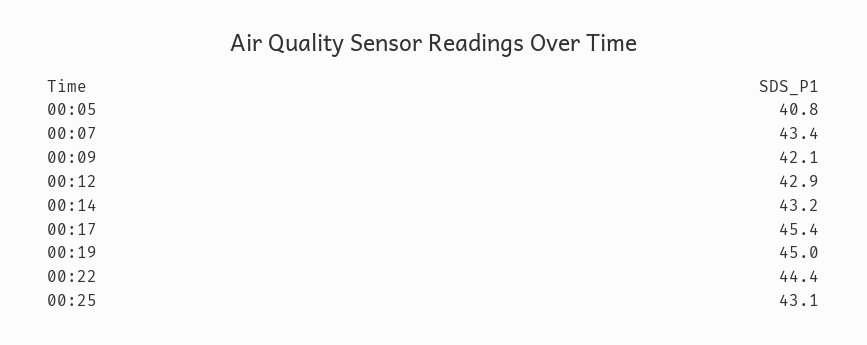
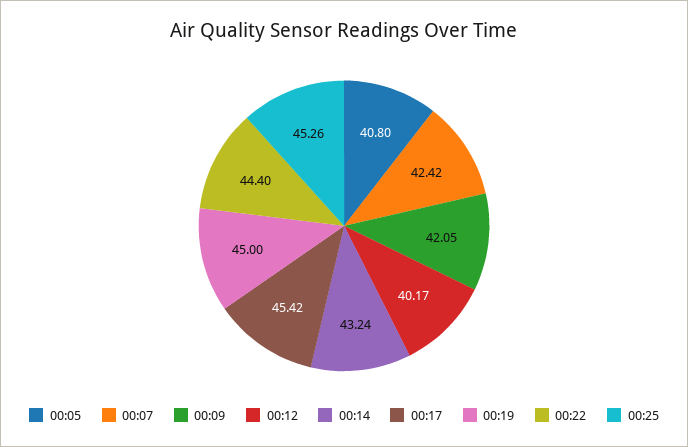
  {
    "00:05": 40.8,
-   "00:07": 43.4,
+   "00:07": 42.42,
    "00:09": 42.05,
-   "00:12": 42.9,
+   "00:12": 40.17,
    "00:14": 43.24,
    "00:17": 45.42,
    "00:19": 45,
    "00:22": 44.4,
-   "00:25": 43.1
+   "00:25": 45.26
  }

